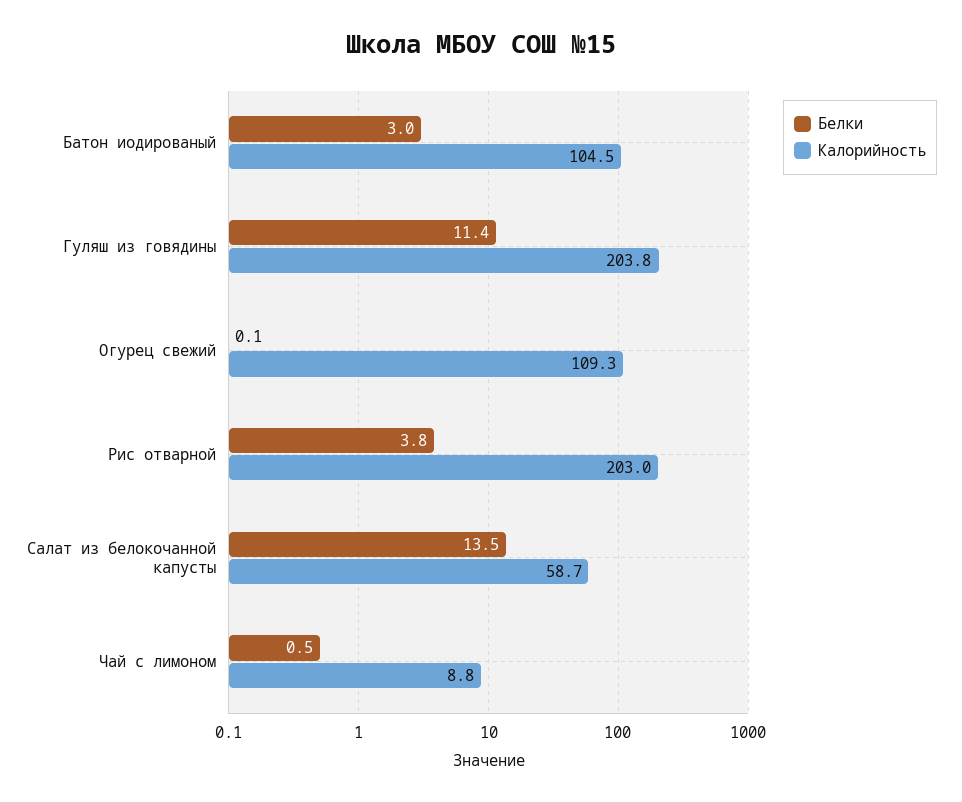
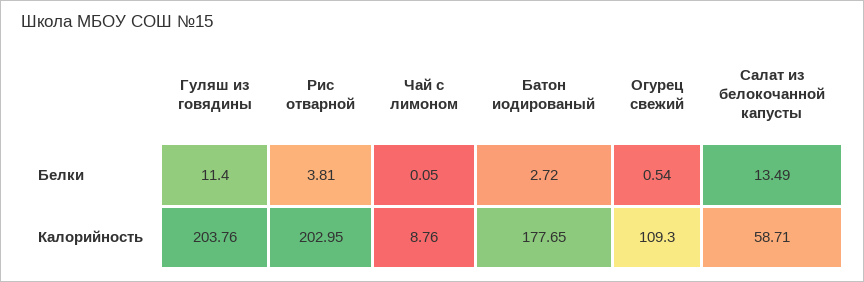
  {
    "Белки": {
-     "Батон иодированый": 3,
+     "Батон иодированый": 2.72,
      "Гуляш из говядины": 11.4,
-     "Огурец свежий": 0.1,
+     "Огурец свежий": 0.54,
      "Рис отварной": 3.81,
      "Салат из белокочанной капусты": 13.49,
-     "Чай с лимоном": 0.5
+     "Чай с лимоном": 0.05
    },
    "Калорийность": {
-     "Батон иодированый": 104.5,
+     "Батон иодированый": 177.65,
      "Гуляш из говядины": 203.76,
      "Огурец свежий": 109.3,
      "Рис отварной": 202.95,
      "Салат из белокочанной капусты": 58.71,
      "Чай с лимоном": 8.76
    }
  }

